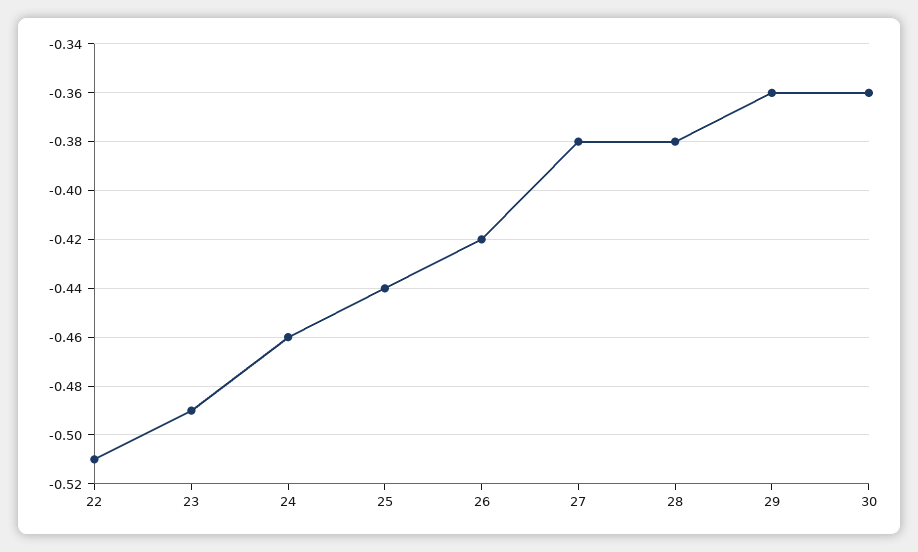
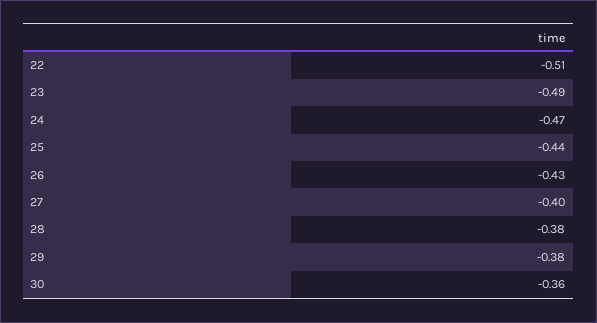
  {
    "22": -0.51,
    "23": -0.49,
-   "24": -0.46,
+   "24": -0.47,
    "25": -0.44,
-   "26": -0.42,
+   "26": -0.43,
-   "27": -0.38,
+   "27": -0.4,
    "28": -0.38,
-   "29": -0.36,
+   "29": -0.38,
    "30": -0.36
  }

